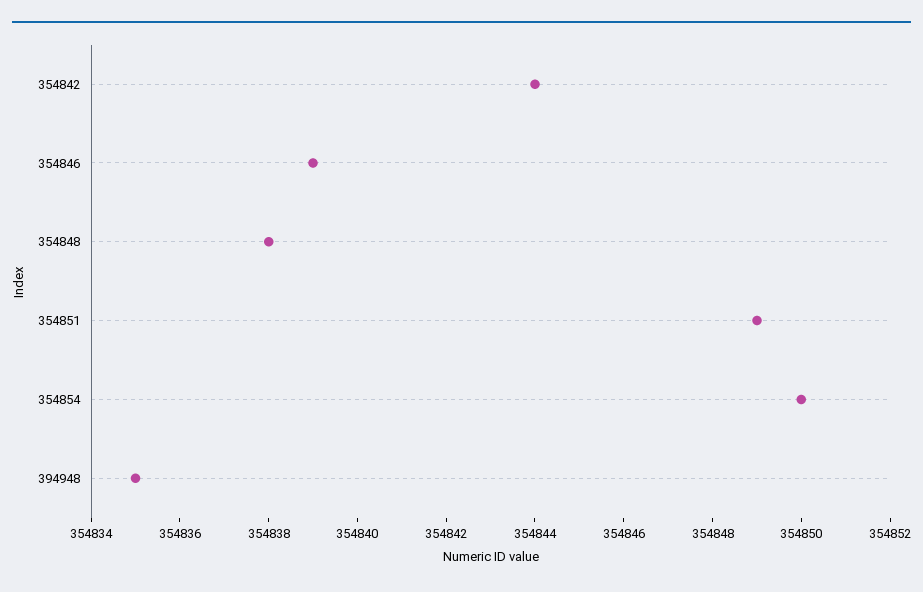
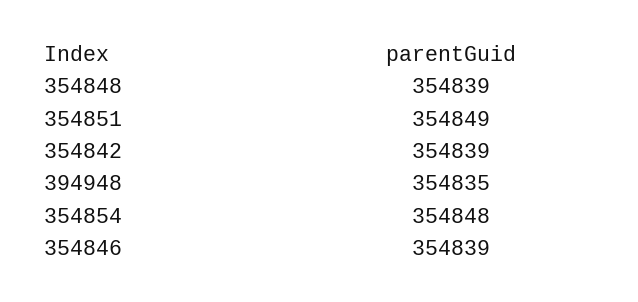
  {
-   "354842": 354844,
+   "354842": 354839,
    "354846": 354839,
-   "354848": 354838,
+   "354848": 354839,
    "354851": 354849,
-   "354854": 354850,
+   "354854": 354848,
    "394948": 354835
  }

